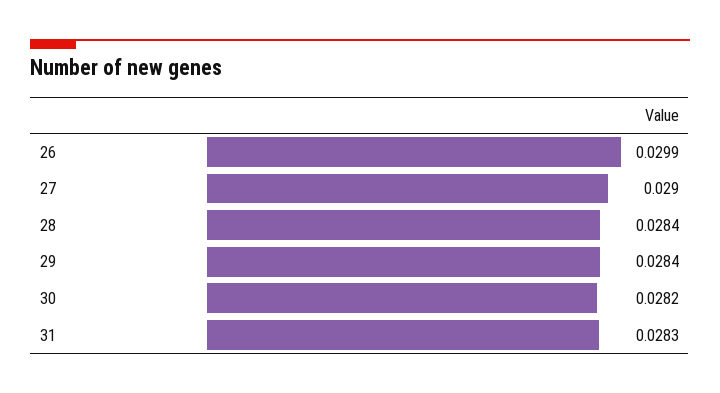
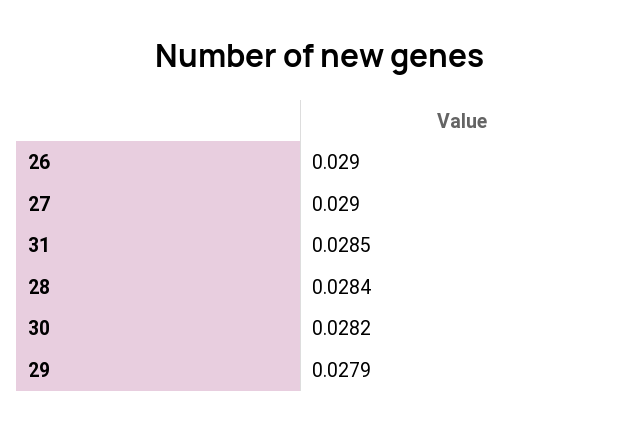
  {
-   "26": 0.0299,
+   "26": 0.029,
    "27": 0.029,
    "28": 0.0284,
-   "29": 0.0284,
+   "29": 0.0279,
    "30": 0.0282,
-   "31": 0.0283
+   "31": 0.0285
  }

